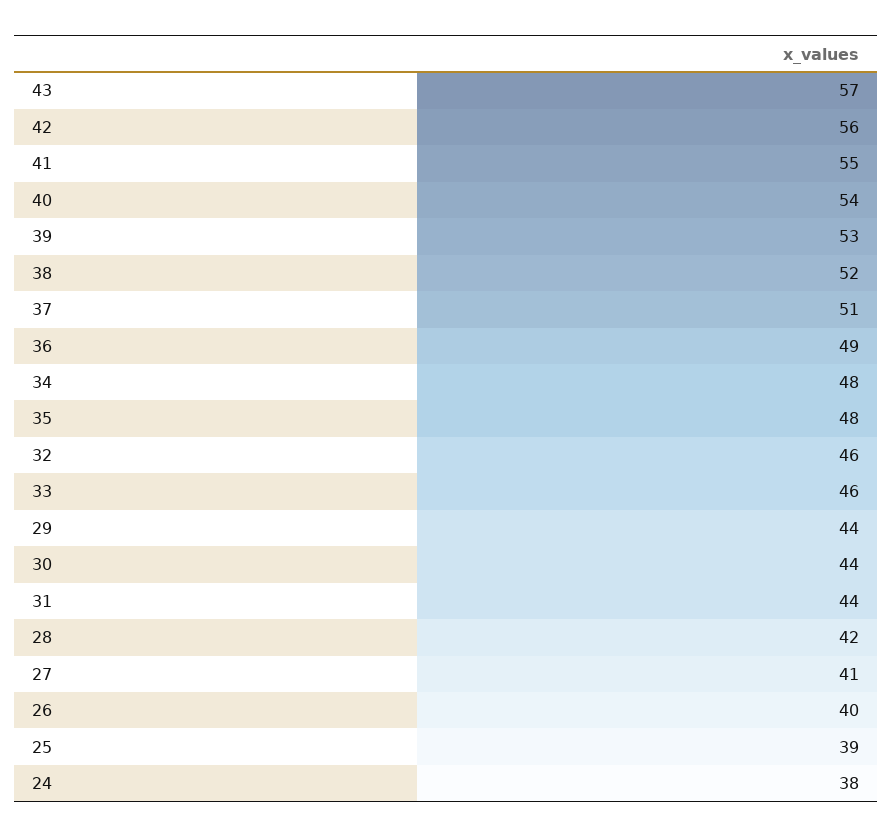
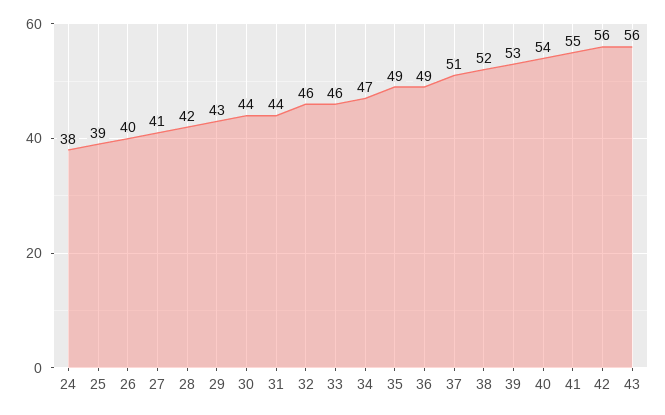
  {
-   "43": 57,
+   "43": 56,
    "42": 56,
    "41": 55,
    "40": 54,
    "39": 53,
    "38": 52,
    "37": 51,
    "36": 49,
-   "34": 48,
+   "34": 47,
-   "35": 48,
+   "35": 49,
    "32": 46,
    "33": 46,
-   "29": 44,
+   "29": 43,
    "30": 44,
    "31": 44,
    "28": 42,
    "27": 41,
    "26": 40,
    "25": 39,
    "24": 38
  }

